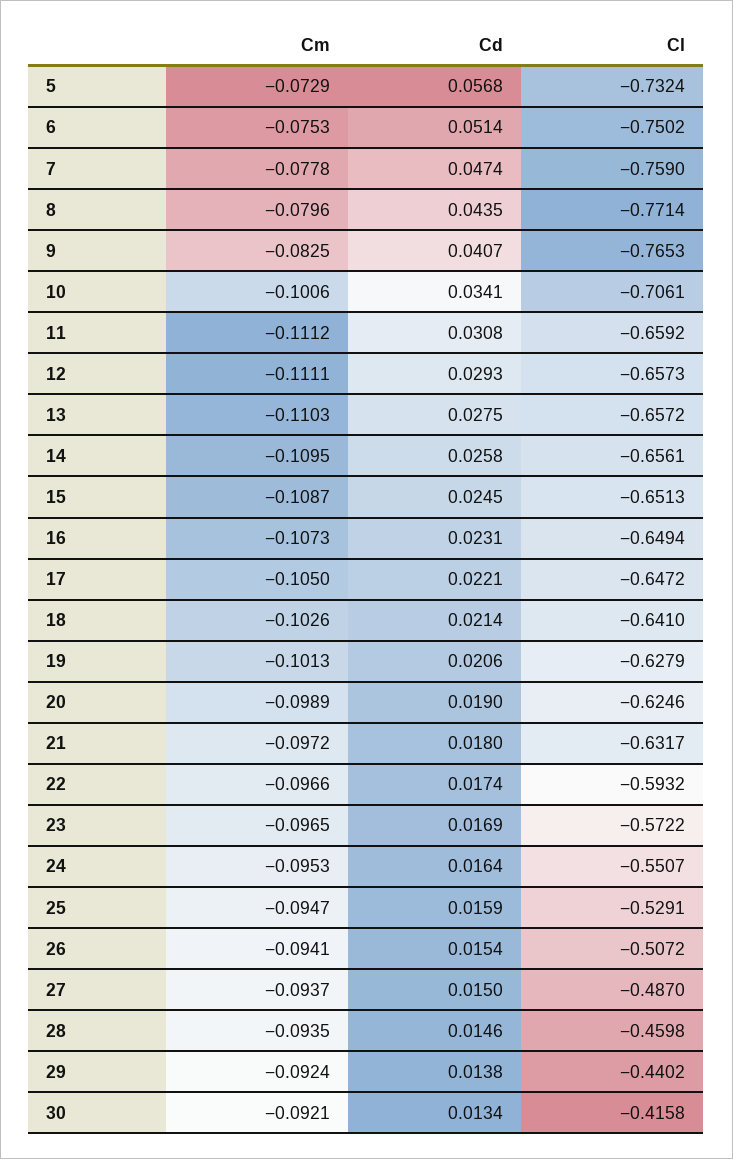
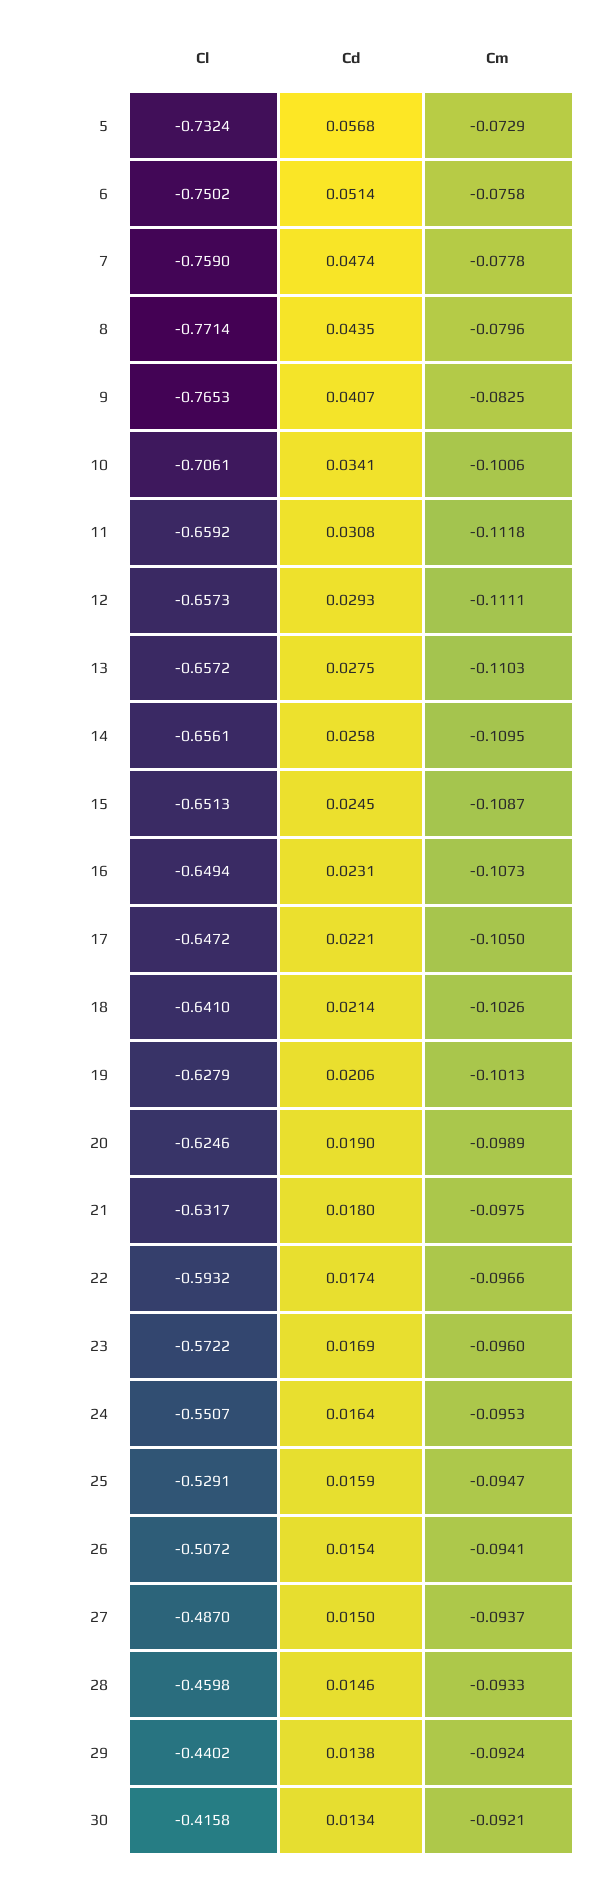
  {
    "Cm": {
      "5": -0.0729,
-     "6": -0.0753,
+     "6": -0.0758,
      "7": -0.0778,
      "8": -0.0796,
      "9": -0.0825,
      "10": -0.1006,
-     "11": -0.1112,
+     "11": -0.1118,
      "12": -0.1111,
      "13": -0.1103,
      "14": -0.1095,
      "15": -0.1087,
      "16": -0.1073,
      "17": -0.105,
      "18": -0.1026,
      "19": -0.1013,
      "20": -0.0989,
-     "21": -0.0972,
+     "21": -0.0975,
      "22": -0.0966,
-     "23": -0.0965,
+     "23": -0.096,
      "24": -0.0953,
      "25": -0.0947,
      "26": -0.0941,
      "27": -0.0937,
-     "28": -0.0935,
+     "28": -0.0933,
      "29": -0.0924,
      "30": -0.0921
    },
    "Cd": {
      "5": 0.0568,
      "6": 0.0514,
      "7": 0.0474,
      "8": 0.0435,
      "9": 0.0407,
      "10": 0.0341,
      "11": 0.0308,
      "12": 0.0293,
      "13": 0.0275,
      "14": 0.0258,
      "15": 0.0245,
      "16": 0.0231,
      "17": 0.0221,
      "18": 0.0214,
      "19": 0.0206,
      "20": 0.019,
      "21": 0.018,
      "22": 0.0174,
      "23": 0.0169,
      "24": 0.0164,
      "25": 0.0159,
      "26": 0.0154,
      "27": 0.015,
      "28": 0.0146,
      "29": 0.0138,
      "30": 0.0134
    },
    "Cl": {
      "5": -0.7324,
      "6": -0.7502,
      "7": -0.759,
      "8": -0.7714,
      "9": -0.7653,
      "10": -0.7061,
      "11": -0.6592,
      "12": -0.6573,
      "13": -0.6572,
      "14": -0.6561,
      "15": -0.6513,
      "16": -0.6494,
      "17": -0.6472,
      "18": -0.641,
      "19": -0.6279,
      "20": -0.6246,
      "21": -0.6317,
      "22": -0.5932,
      "23": -0.5722,
      "24": -0.5507,
      "25": -0.5291,
      "26": -0.5072,
      "27": -0.487,
      "28": -0.4598,
      "29": -0.4402,
      "30": -0.4158
    }
  }

